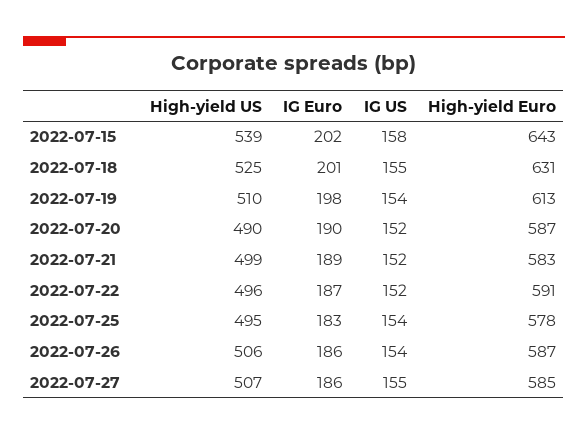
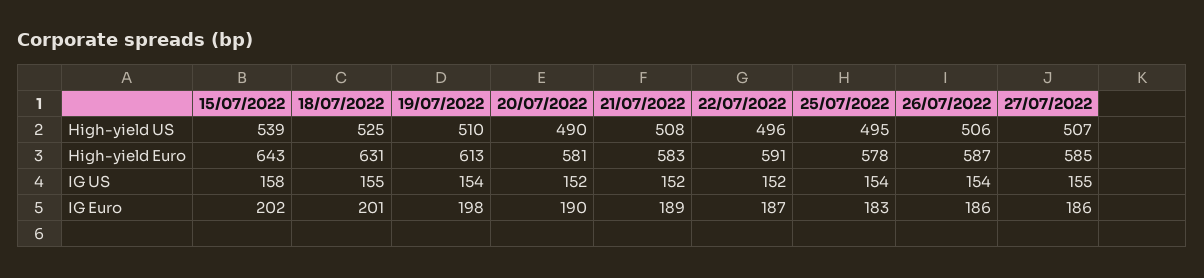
  {
    "High-yield US": {
      "2022-07-15": 539,
      "2022-07-18": 525,
      "2022-07-19": 510,
      "2022-07-20": 490,
-     "2022-07-21": 499,
+     "2022-07-21": 508,
      "2022-07-22": 496,
      "2022-07-25": 495,
      "2022-07-26": 506,
      "2022-07-27": 507
    },
    "IG Euro": {
      "2022-07-15": 202,
      "2022-07-18": 201,
      "2022-07-19": 198,
      "2022-07-20": 190,
      "2022-07-21": 189,
      "2022-07-22": 187,
      "2022-07-25": 183,
      "2022-07-26": 186,
      "2022-07-27": 186
    },
    "IG US": {
      "2022-07-15": 158,
      "2022-07-18": 155,
      "2022-07-19": 154,
      "2022-07-20": 152,
      "2022-07-21": 152,
      "2022-07-22": 152,
      "2022-07-25": 154,
      "2022-07-26": 154,
      "2022-07-27": 155
    },
    "High-yield Euro": {
      "2022-07-15": 643,
      "2022-07-18": 631,
      "2022-07-19": 613,
-     "2022-07-20": 587,
+     "2022-07-20": 581,
      "2022-07-21": 583,
      "2022-07-22": 591,
      "2022-07-25": 578,
      "2022-07-26": 587,
      "2022-07-27": 585
    }
  }

